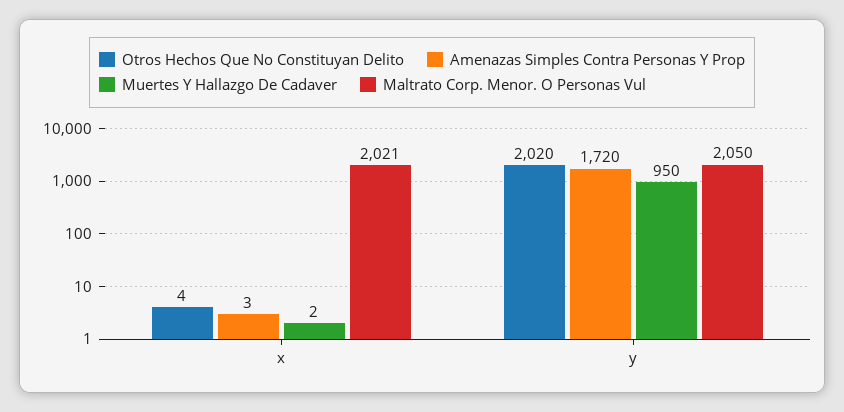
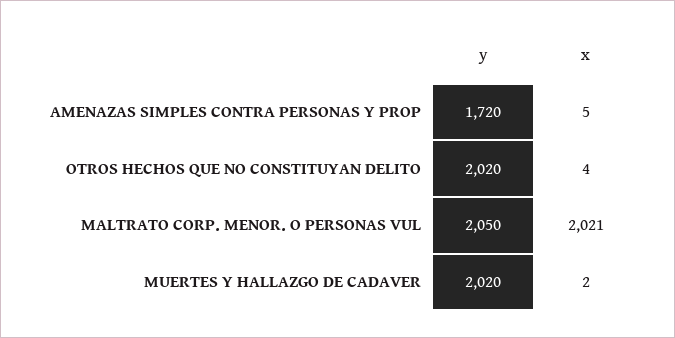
  {
    "Otros Hechos Que No Constituyan Delito": {
      "x": 4,
      "y": 2020
    },
    "Amenazas Simples Contra Personas Y Prop": {
-     "x": 3,
+     "x": 5,
      "y": 1720
    },
    "Muertes Y Hallazgo De Cadaver": {
      "x": 2,
-     "y": 950
+     "y": 2020
    },
    "Maltrato Corp. Menor. O Personas Vul": {
      "x": 2021,
      "y": 2050
    }
  }

